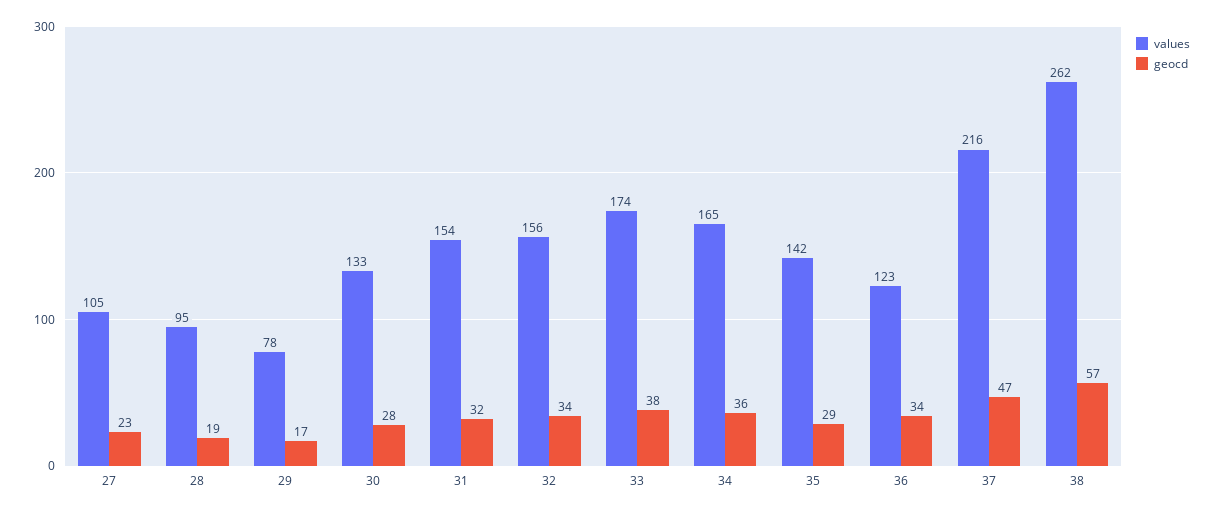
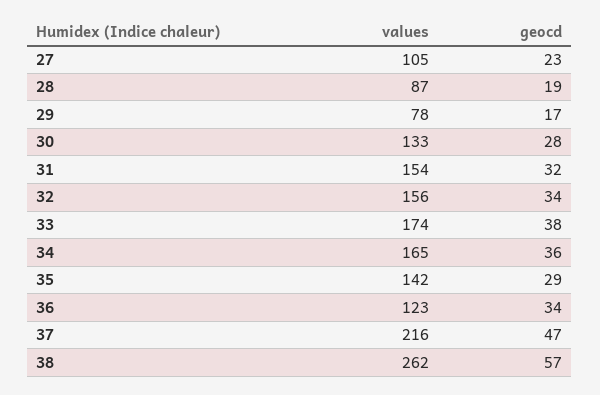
  {
    "values": {
      "27": 105,
-     "28": 95,
+     "28": 87,
      "29": 78,
      "30": 133,
      "31": 154,
      "32": 156,
      "33": 174,
      "34": 165,
      "35": 142,
      "36": 123,
      "37": 216,
      "38": 262
    },
    "geocd": {
      "27": 23,
      "28": 19,
      "29": 17,
      "30": 28,
      "31": 32,
      "32": 34,
      "33": 38,
      "34": 36,
      "35": 29,
      "36": 34,
      "37": 47,
      "38": 57
    }
  }

